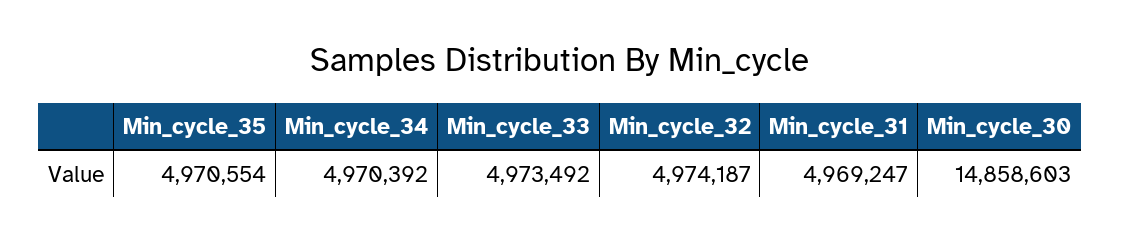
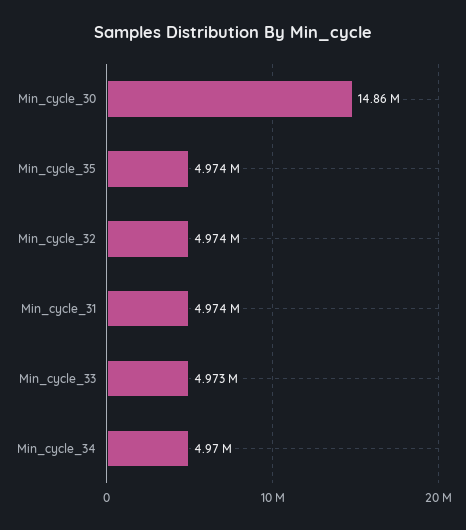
  {
-   "Min_cycle_35": 4970554,
+   "Min_cycle_35": 4974000,
    "Min_cycle_34": 4970392,
    "Min_cycle_33": 4973492,
    "Min_cycle_32": 4974187,
-   "Min_cycle_31": 4969247,
+   "Min_cycle_31": 4974000,
    "Min_cycle_30": 14858603
  }

